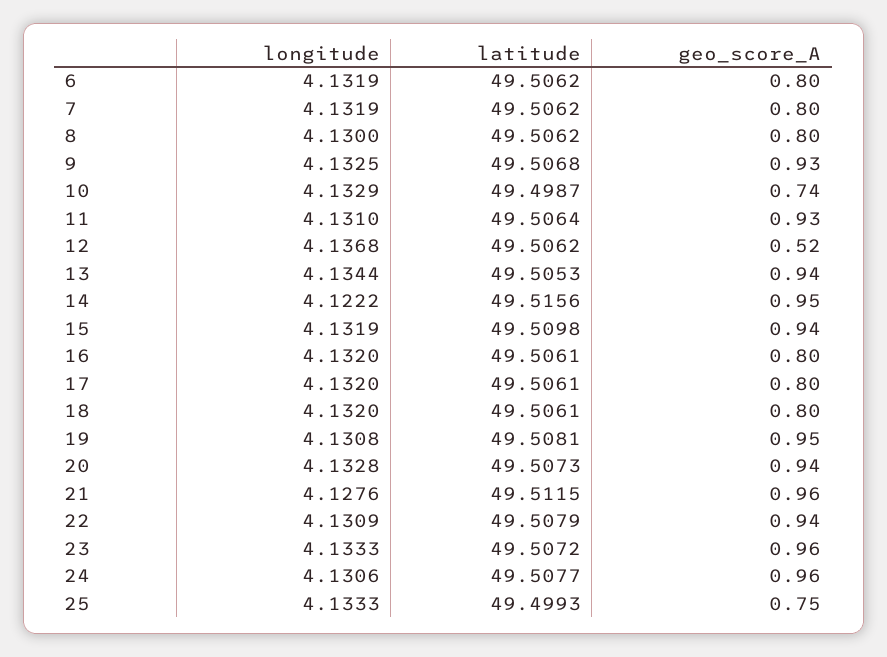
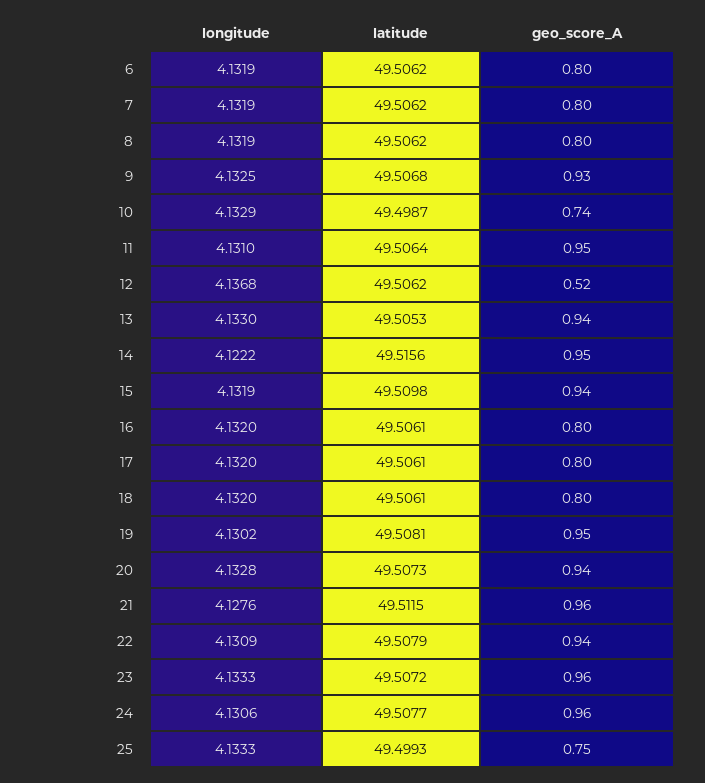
  {
    "longitude": {
      "6": 4.1319,
      "7": 4.1319,
-     "8": 4.13,
+     "8": 4.1319,
      "9": 4.1325,
      "10": 4.1329,
      "11": 4.131,
      "12": 4.1368,
-     "13": 4.1344,
+     "13": 4.133,
      "14": 4.1222,
      "15": 4.1319,
      "16": 4.132,
      "17": 4.132,
      "18": 4.132,
-     "19": 4.1308,
+     "19": 4.1302,
      "20": 4.1328,
      "21": 4.1276,
      "22": 4.1309,
      "23": 4.1333,
      "24": 4.1306,
      "25": 4.1333
    },
    "latitude": {
      "6": 49.5062,
      "7": 49.5062,
      "8": 49.5062,
      "9": 49.5068,
      "10": 49.4987,
      "11": 49.5064,
      "12": 49.5062,
      "13": 49.5053,
      "14": 49.5156,
      "15": 49.5098,
      "16": 49.5061,
      "17": 49.5061,
      "18": 49.5061,
      "19": 49.5081,
      "20": 49.5073,
      "21": 49.5115,
      "22": 49.5079,
      "23": 49.5072,
      "24": 49.5077,
      "25": 49.4993
    },
    "geo_score_A": {
      "6": 0.8,
      "7": 0.8,
      "8": 0.8,
      "9": 0.93,
      "10": 0.74,
-     "11": 0.93,
+     "11": 0.95,
      "12": 0.52,
      "13": 0.94,
      "14": 0.95,
      "15": 0.94,
      "16": 0.8,
      "17": 0.8,
      "18": 0.8,
      "19": 0.95,
      "20": 0.94,
      "21": 0.96,
      "22": 0.94,
      "23": 0.96,
      "24": 0.96,
      "25": 0.75
    }
  }

